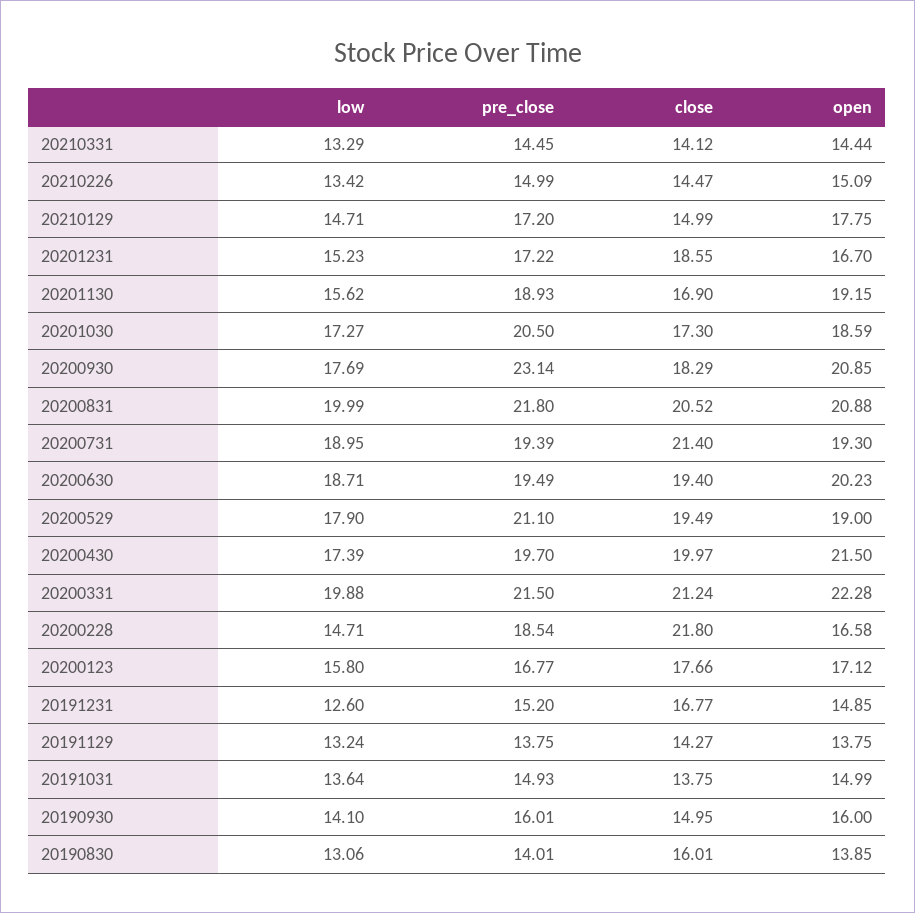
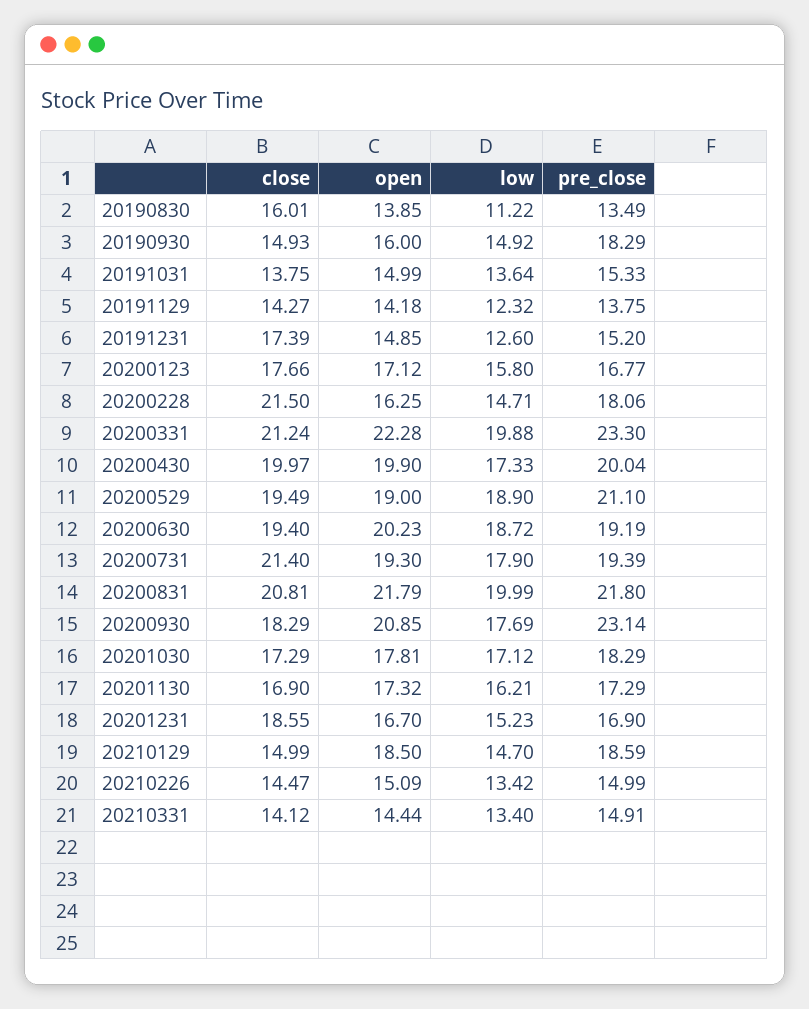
  {
    "low": {
-     "20210331": 13.29,
+     "20210331": 13.4,
      "20210226": 13.42,
-     "20210129": 14.71,
+     "20210129": 14.7,
      "20201231": 15.23,
-     "20201130": 15.62,
+     "20201130": 16.21,
-     "20201030": 17.27,
+     "20201030": 17.12,
      "20200930": 17.69,
      "20200831": 19.99,
-     "20200731": 18.95,
+     "20200731": 17.9,
-     "20200630": 18.71,
+     "20200630": 18.72,
-     "20200529": 17.9,
+     "20200529": 18.9,
-     "20200430": 17.39,
+     "20200430": 17.33,
      "20200331": 19.88,
      "20200228": 14.71,
      "20200123": 15.8,
      "20191231": 12.6,
-     "20191129": 13.24,
+     "20191129": 12.32,
      "20191031": 13.64,
-     "20190930": 14.1,
+     "20190930": 14.92,
-     "20190830": 13.06
+     "20190830": 11.22
    },
    "pre_close": {
-     "20210331": 14.45,
+     "20210331": 14.91,
      "20210226": 14.99,
-     "20210129": 17.2,
+     "20210129": 18.59,
-     "20201231": 17.22,
+     "20201231": 16.9,
-     "20201130": 18.93,
+     "20201130": 17.29,
-     "20201030": 20.5,
+     "20201030": 18.29,
      "20200930": 23.14,
      "20200831": 21.8,
      "20200731": 19.39,
-     "20200630": 19.49,
+     "20200630": 19.19,
      "20200529": 21.1,
-     "20200430": 19.7,
+     "20200430": 20.04,
-     "20200331": 21.5,
+     "20200331": 23.3,
-     "20200228": 18.54,
+     "20200228": 18.06,
      "20200123": 16.77,
      "20191231": 15.2,
      "20191129": 13.75,
-     "20191031": 14.93,
+     "20191031": 15.33,
-     "20190930": 16.01,
+     "20190930": 18.29,
-     "20190830": 14.01
+     "20190830": 13.49
    },
    "close": {
      "20210331": 14.12,
      "20210226": 14.47,
      "20210129": 14.99,
      "20201231": 18.55,
      "20201130": 16.9,
-     "20201030": 17.3,
+     "20201030": 17.29,
      "20200930": 18.29,
-     "20200831": 20.52,
+     "20200831": 20.81,
      "20200731": 21.4,
      "20200630": 19.4,
      "20200529": 19.49,
      "20200430": 19.97,
      "20200331": 21.24,
-     "20200228": 21.8,
+     "20200228": 21.5,
      "20200123": 17.66,
-     "20191231": 16.77,
+     "20191231": 17.39,
      "20191129": 14.27,
      "20191031": 13.75,
-     "20190930": 14.95,
+     "20190930": 14.93,
      "20190830": 16.01
    },
    "open": {
      "20210331": 14.44,
      "20210226": 15.09,
-     "20210129": 17.75,
+     "20210129": 18.5,
      "20201231": 16.7,
-     "20201130": 19.15,
+     "20201130": 17.32,
-     "20201030": 18.59,
+     "20201030": 17.81,
      "20200930": 20.85,
-     "20200831": 20.88,
+     "20200831": 21.79,
      "20200731": 19.3,
      "20200630": 20.23,
      "20200529": 19,
-     "20200430": 21.5,
+     "20200430": 19.9,
      "20200331": 22.28,
-     "20200228": 16.58,
+     "20200228": 16.25,
      "20200123": 17.12,
      "20191231": 14.85,
-     "20191129": 13.75,
+     "20191129": 14.18,
      "20191031": 14.99,
      "20190930": 16,
      "20190830": 13.85
    }
  }

